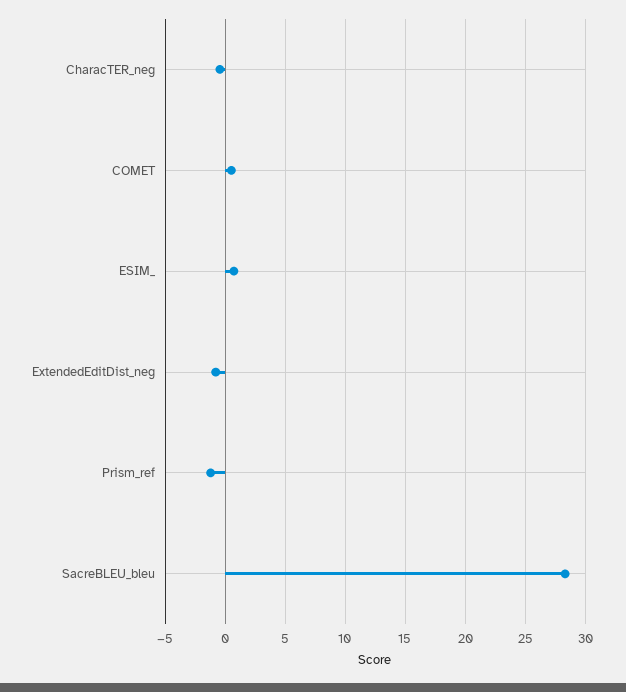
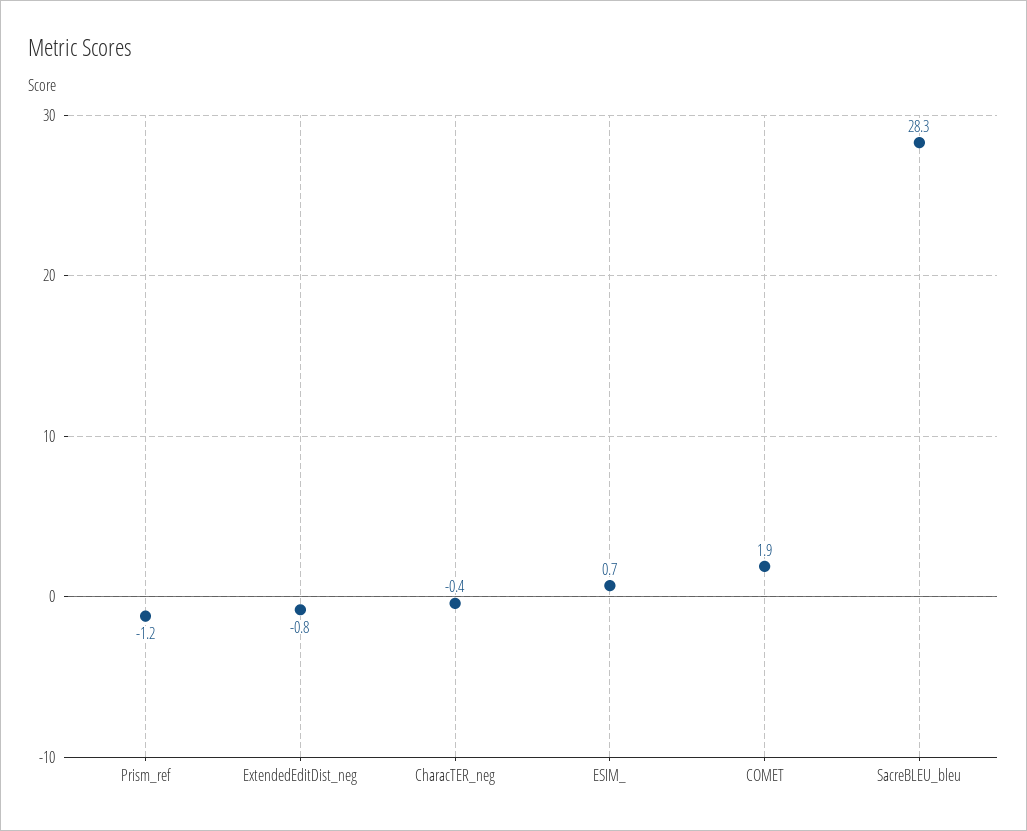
  {
    "CharacTER_neg": -0.4,
-   "COMET": 0.5,
+   "COMET": 1.9,
    "ESIM_": 0.7,
    "ExtendedEditDist_neg": -0.8,
    "Prism_ref": -1.2,
    "SacreBLEU_bleu": 28.3
  }

